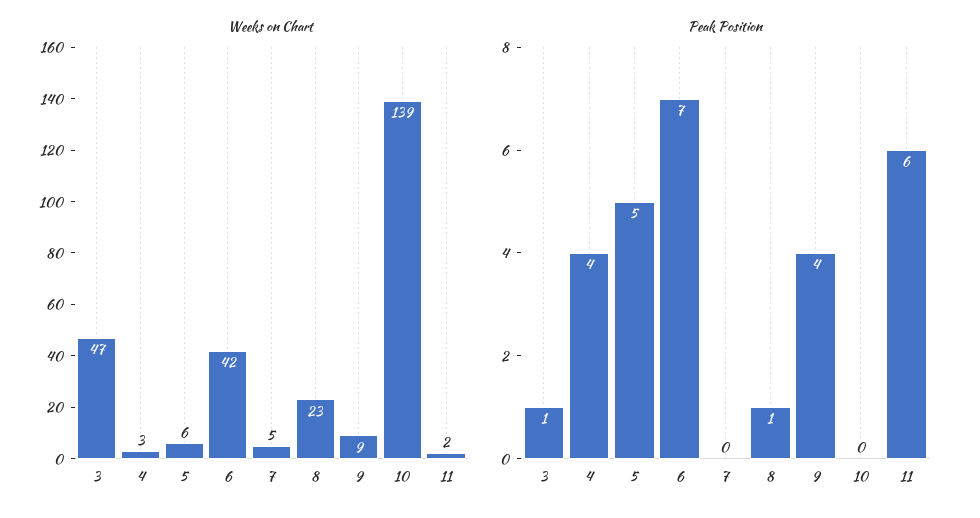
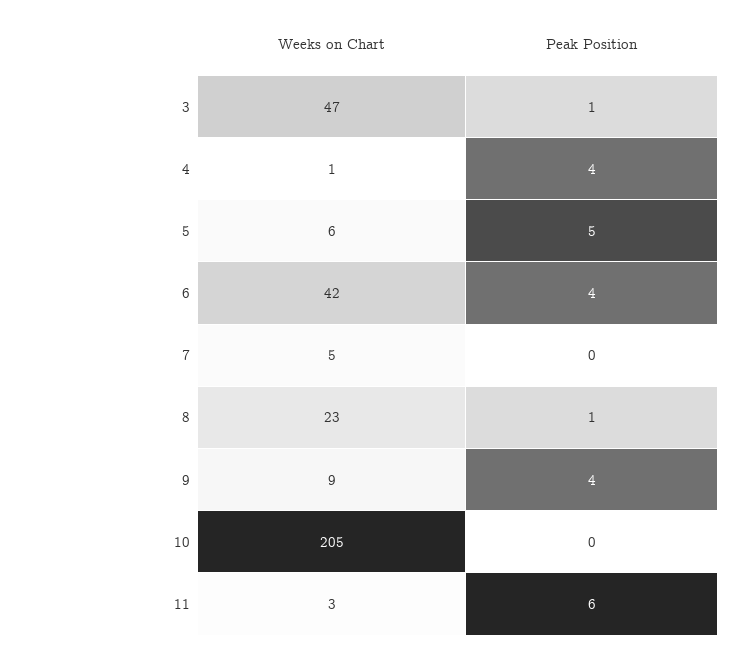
  {
    "Weeks on Chart": {
      "3": 47,
-     "4": 3,
+     "4": 1,
      "5": 6,
      "6": 42,
      "7": 5,
      "8": 23,
      "9": 9,
-     "10": 139,
+     "10": 205,
-     "11": 2
+     "11": 3
    },
    "Peak Position": {
      "3": 1,
      "4": 4,
      "5": 5,
-     "6": 7,
+     "6": 4,
      "7": 0,
      "8": 1,
      "9": 4,
      "10": 0,
      "11": 6
    }
  }

